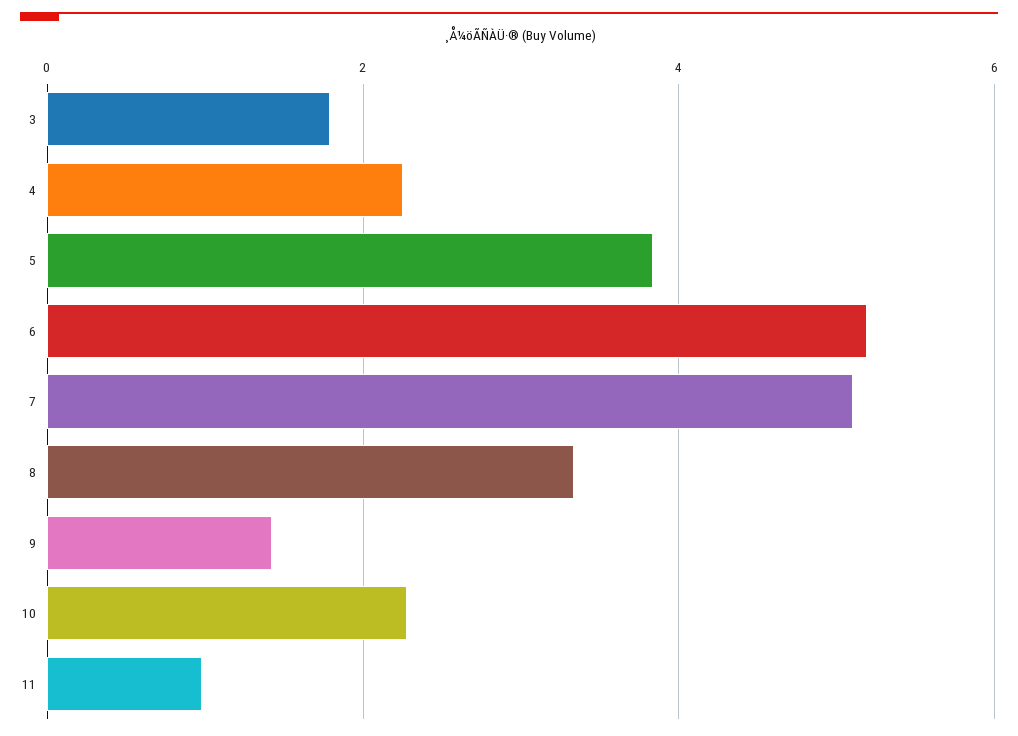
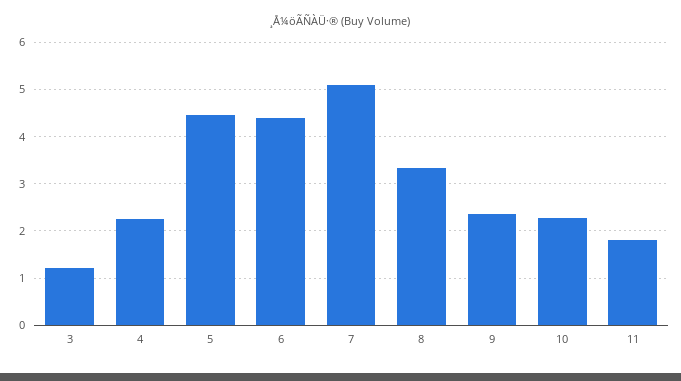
  {
-   "3": 1.8,
+   "3": 1.2,
    "4": 2.2,
-   "5": 3.8,
+   "5": 4.4,
-   "6": 5.2,
+   "6": 4.4,
    "7": 5.2,
    "8": 3.4,
-   "9": 1.4,
+   "9": 2.4,
    "10": 2.2,
-   "11": 1
+   "11": 1.8
  }

